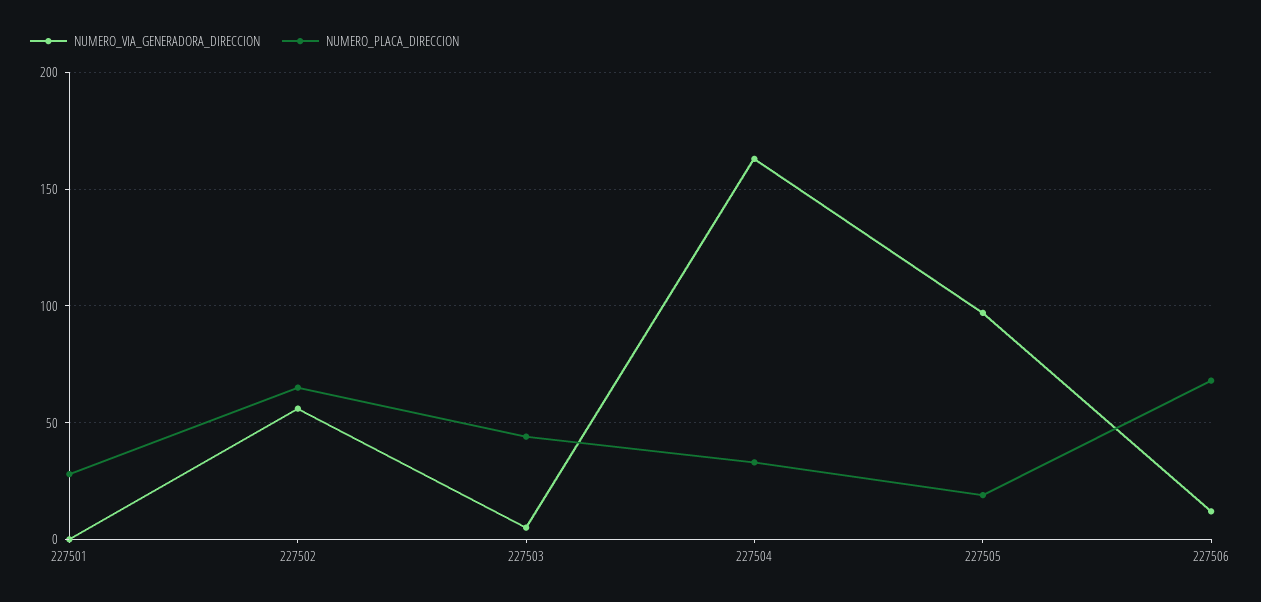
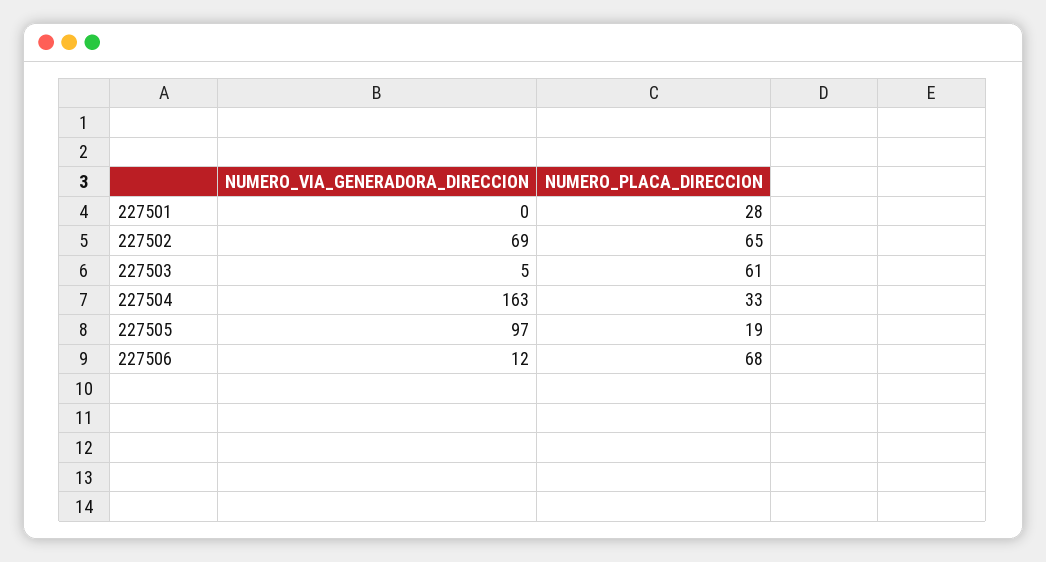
  {
    "NUMERO_VIA_GENERADORA_DIRECCION": {
      "227501": 0,
-     "227502": 55,
+     "227502": 69,
      "227503": 5,
      "227504": 163,
      "227505": 97,
      "227506": 12
    },
    "NUMERO_PLACA_DIRECCION": {
      "227501": 28,
      "227502": 65,
-     "227503": 45,
+     "227503": 61,
      "227504": 33,
      "227505": 19,
      "227506": 68
    }
  }

